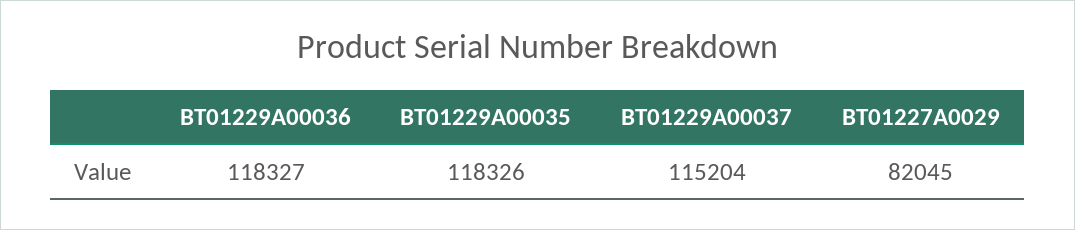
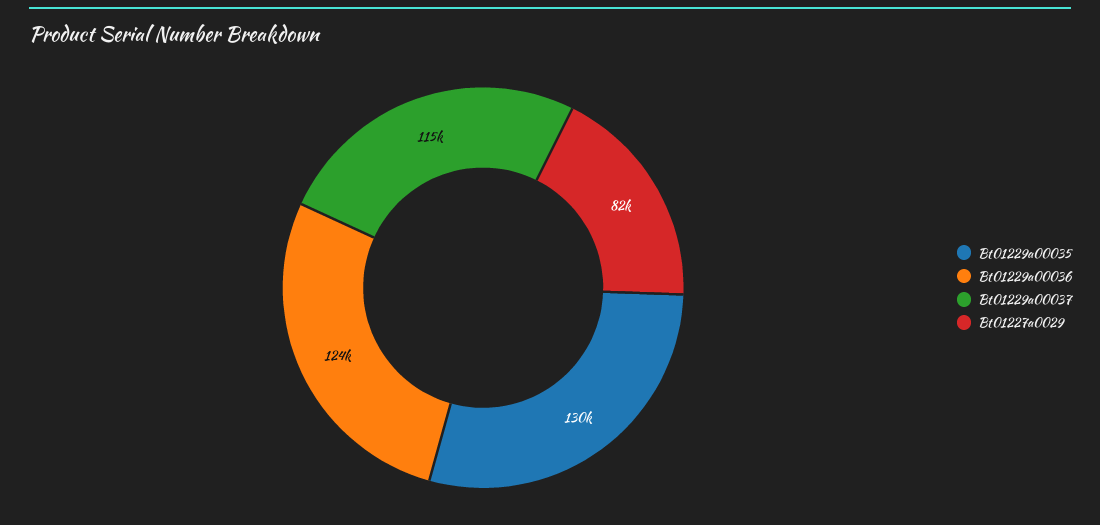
  {
-   "BT01229A00036": 118327,
+   "BT01229A00036": 124000,
-   "BT01229A00035": 118326,
+   "BT01229A00035": 130000,
    "BT01229A00037": 115204,
    "BT01227A0029": 82045
  }

